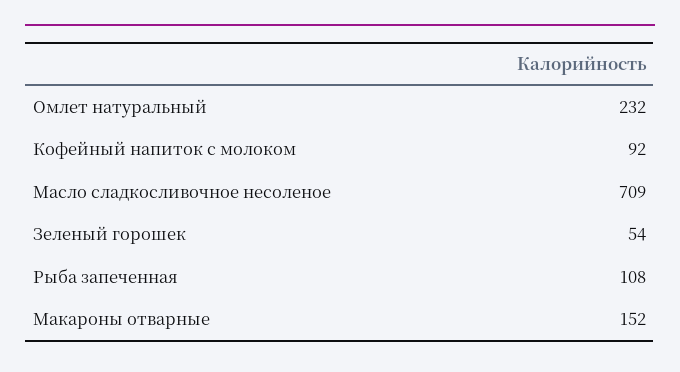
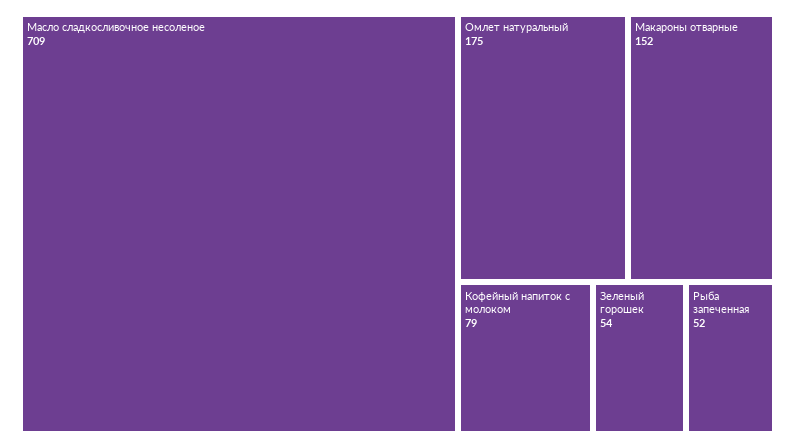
  {
-   "Омлет натуральный": 232,
+   "Омлет натуральный": 175,
-   "Кофейный напиток с молоком": 92,
+   "Кофейный напиток с молоком": 79,
    "Масло сладкосливочное несоленое": 709,
    "Зеленый горошек": 54,
-   "Рыба запеченная": 108,
+   "Рыба запеченная": 52,
    "Макароны отварные": 152
  }

